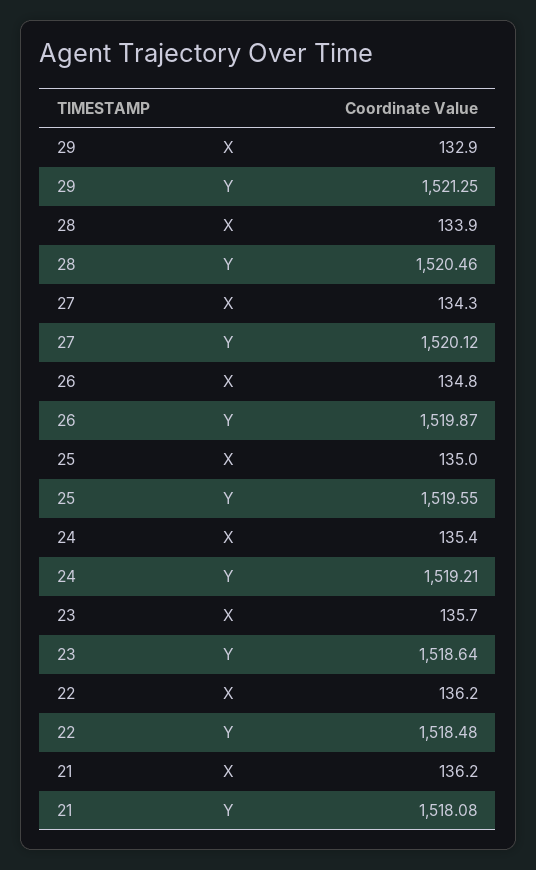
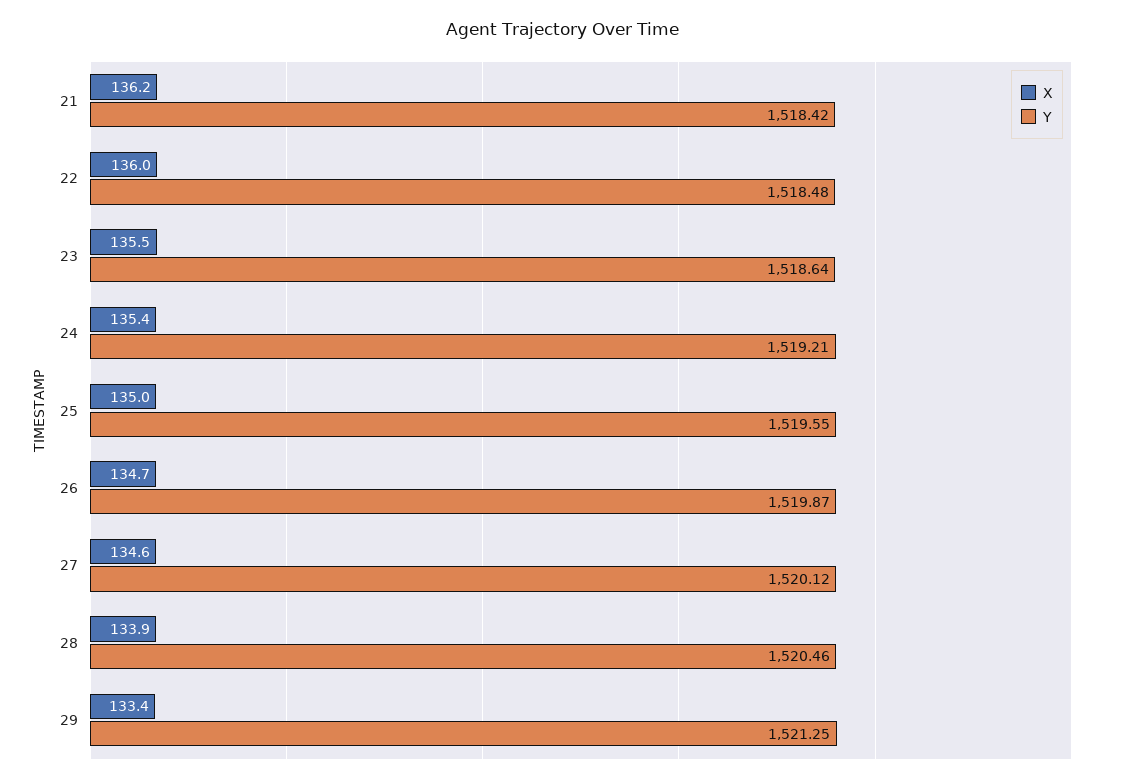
  {
    "X": {
-     "29": 132.9,
+     "29": 133.4,
      "28": 133.9,
-     "27": 134.3,
+     "27": 134.6,
-     "26": 134.8,
+     "26": 134.7,
      "25": 135,
      "24": 135.4,
-     "23": 135.7,
+     "23": 135.5,
-     "22": 136.2,
+     "22": 136,
      "21": 136.2
    },
    "Y": {
      "29": 1521.25,
      "28": 1520.46,
      "27": 1520.12,
      "26": 1519.87,
      "25": 1519.55,
      "24": 1519.21,
      "23": 1518.64,
      "22": 1518.48,
-     "21": 1518.08
+     "21": 1518.42
    }
  }

